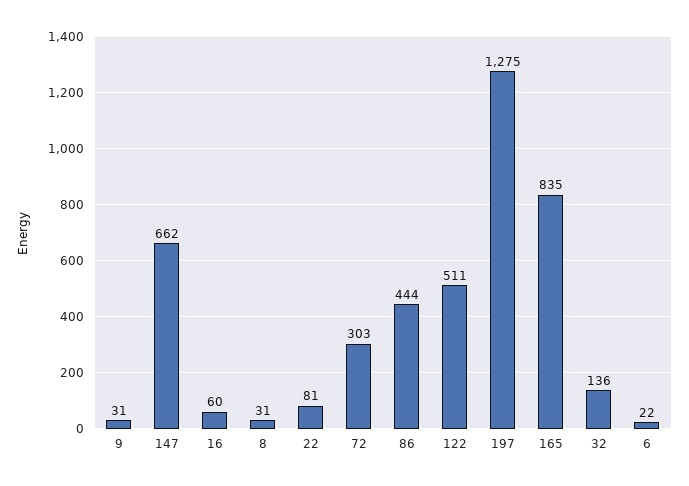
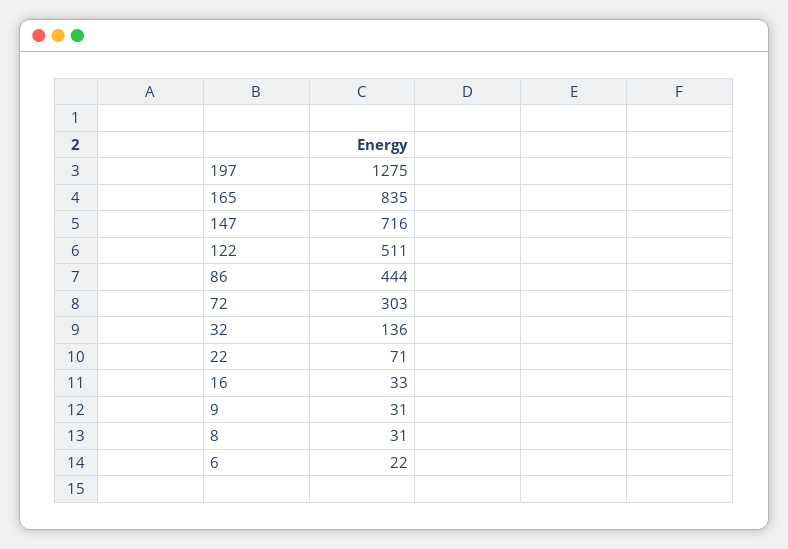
  {
    "9": 31,
-   "147": 662,
+   "147": 716,
-   "16": 60,
+   "16": 33,
    "8": 31,
-   "22": 81,
+   "22": 71,
    "72": 303,
    "86": 444,
    "122": 511,
    "197": 1275,
    "165": 835,
    "32": 136,
    "6": 22
  }

